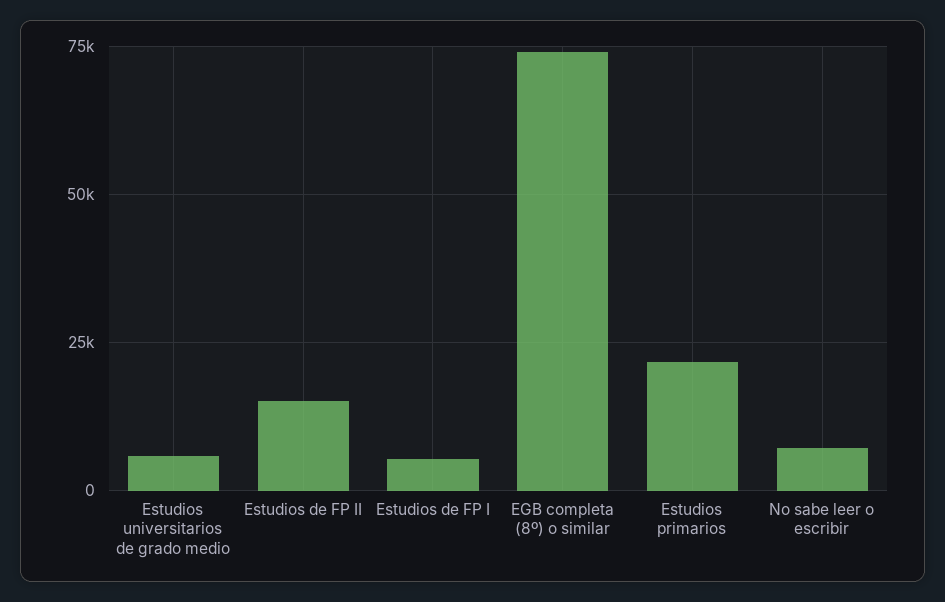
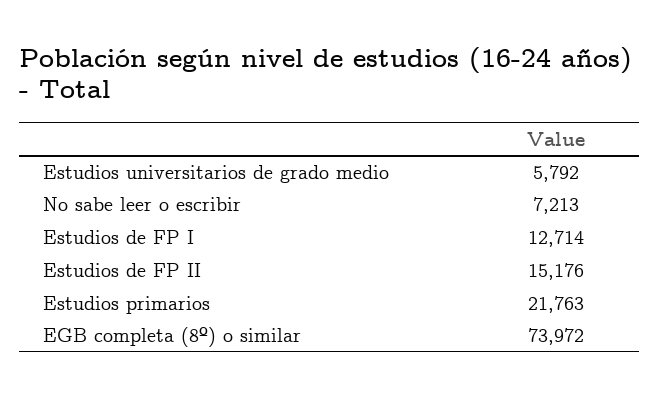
  {
    "Estudios universitarios de grado medio": 5792,
    "Estudios de FP II": 15176,
-   "Estudios de FP I": 5000,
+   "Estudios de FP I": 12714,
    "EGB completa (8º) o similar": 73972,
    "Estudios primarios": 21763,
    "No sabe leer o escribir": 7213
  }

